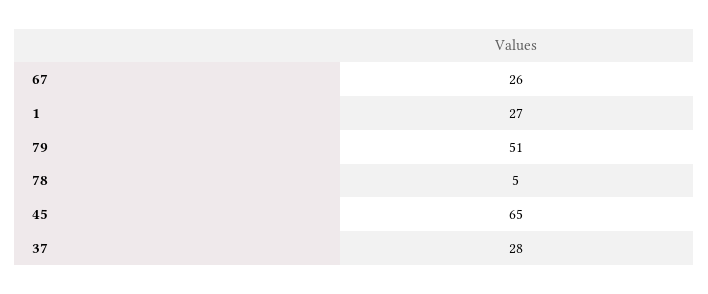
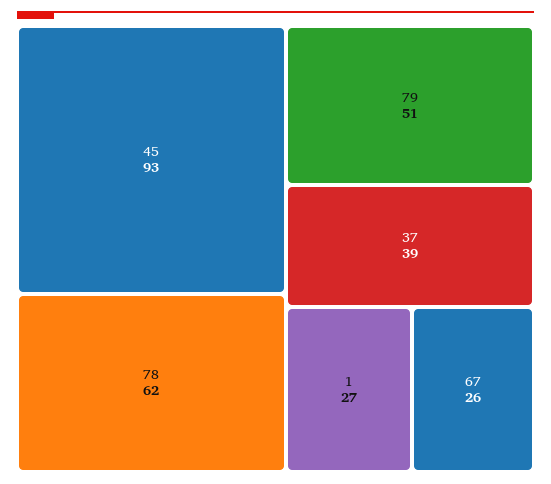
  {
    "67": 26,
    "1": 27,
    "79": 51,
-   "78": 5,
+   "78": 62,
-   "45": 65,
+   "45": 93,
-   "37": 28
+   "37": 39
  }

